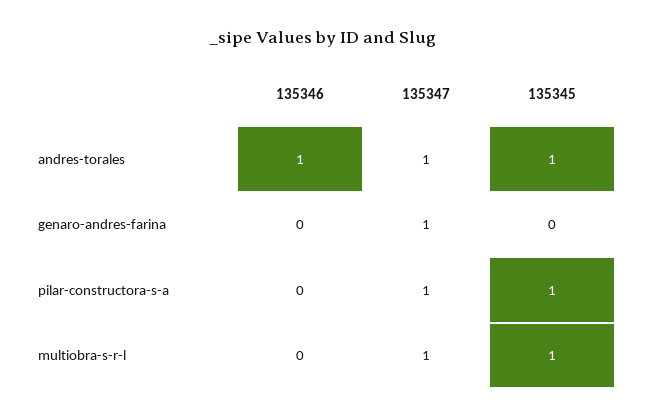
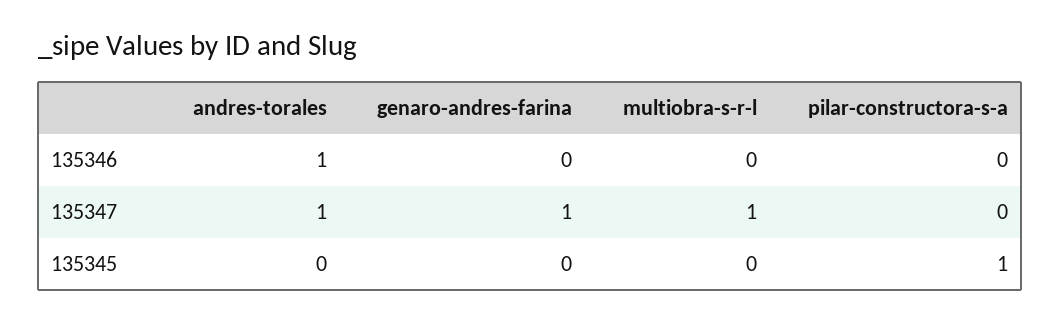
  {
    "135346": {
      "andres-torales": 1,
      "genaro-andres-farina": 0,
      "pilar-constructora-s-a": 0,
      "multiobra-s-r-l": 0
    },
    "135347": {
      "andres-torales": 1,
      "genaro-andres-farina": 1,
-     "pilar-constructora-s-a": 1,
+     "pilar-constructora-s-a": 0,
      "multiobra-s-r-l": 1
    },
    "135345": {
-     "andres-torales": 1,
+     "andres-torales": 0,
      "genaro-andres-farina": 0,
      "pilar-constructora-s-a": 1,
-     "multiobra-s-r-l": 1
+     "multiobra-s-r-l": 0
    }
  }

